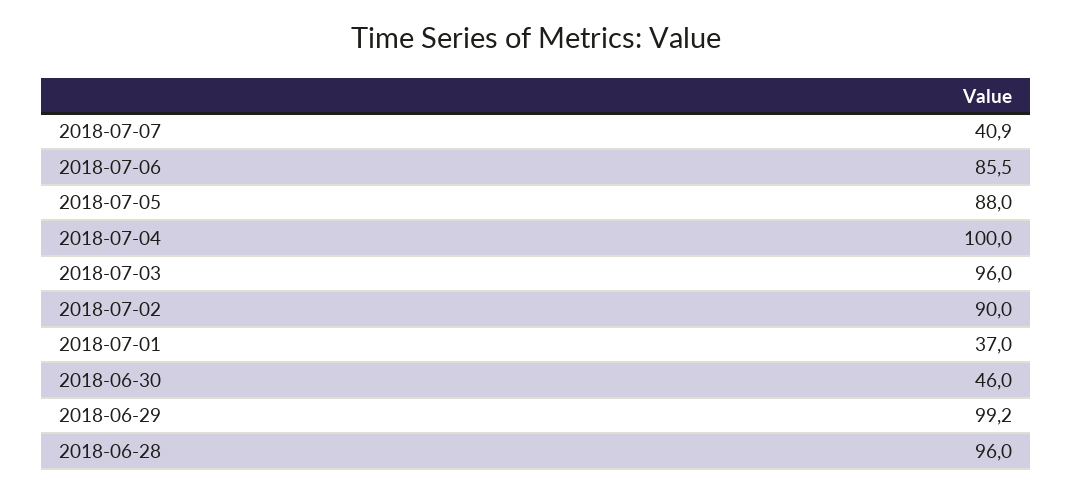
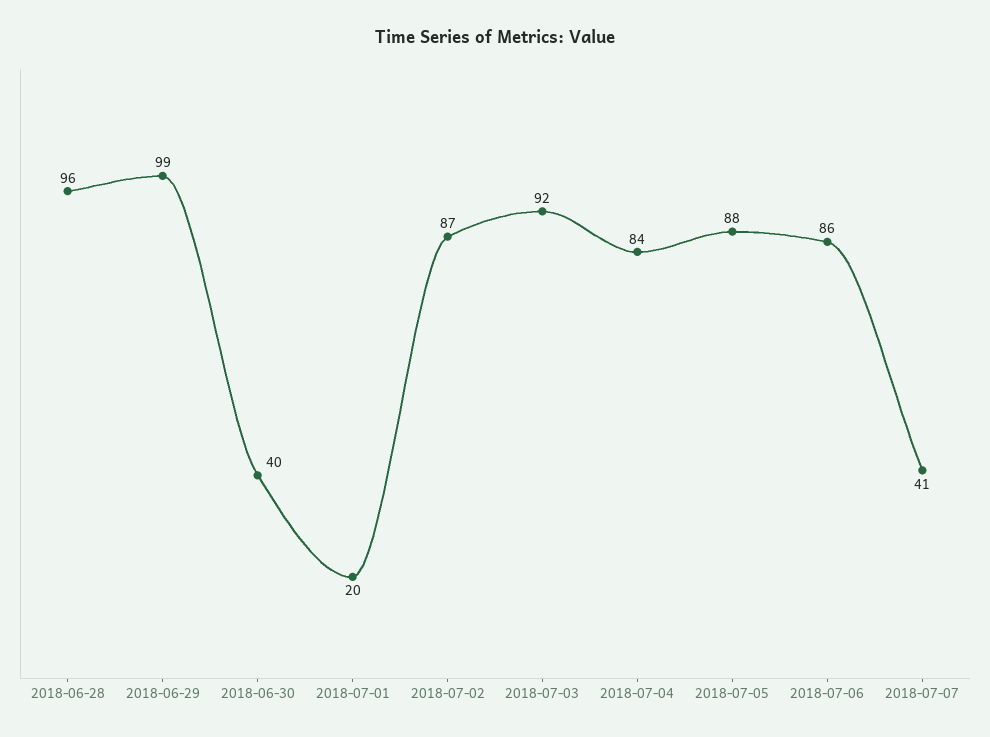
  {
    "2018-07-07": 40.9,
    "2018-07-06": 85.5,
    "2018-07-05": 88,
-   "2018-07-04": 100,
+   "2018-07-04": 84,
-   "2018-07-03": 96,
+   "2018-07-03": 92,
-   "2018-07-02": 90,
+   "2018-07-02": 87,
-   "2018-07-01": 37,
+   "2018-07-01": 20,
-   "2018-06-30": 46,
+   "2018-06-30": 40,
    "2018-06-29": 99.2,
    "2018-06-28": 96
  }

